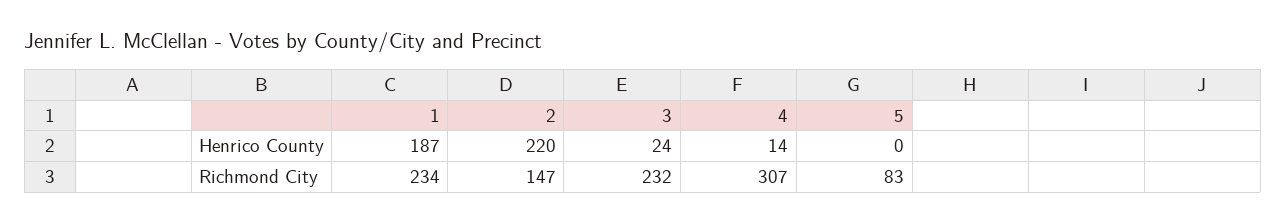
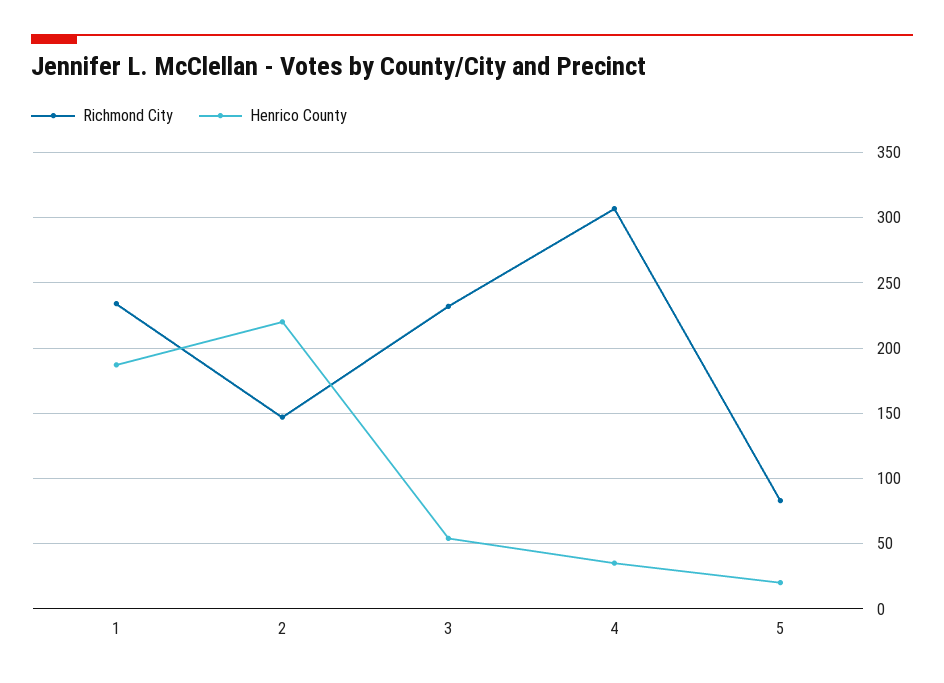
  {
    "Henrico County": {
      "1": 187,
      "2": 220,
-     "3": 24,
+     "3": 55,
-     "4": 14,
+     "4": 35,
-     "5": 0
+     "5": 20
    },
    "Richmond City": {
      "1": 234,
      "2": 147,
      "3": 232,
      "4": 307,
      "5": 83
    }
  }

